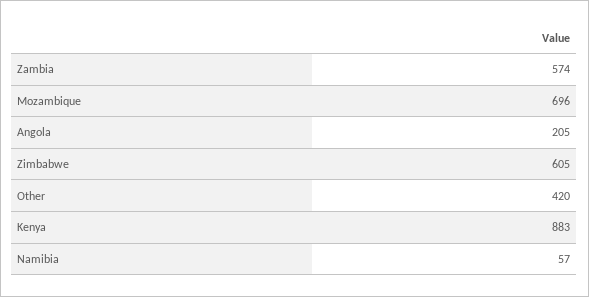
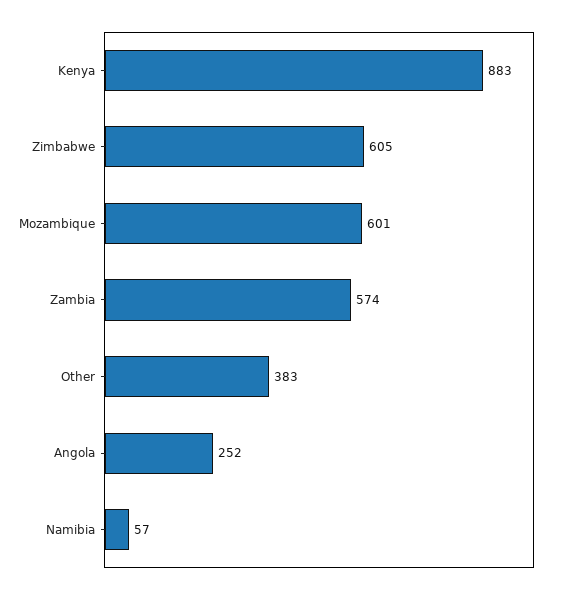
  {
    "Zambia": 574,
-   "Mozambique": 696,
+   "Mozambique": 601,
-   "Angola": 205,
+   "Angola": 252,
    "Zimbabwe": 605,
-   "Other": 420,
+   "Other": 383,
    "Kenya": 883,
    "Namibia": 57
  }

